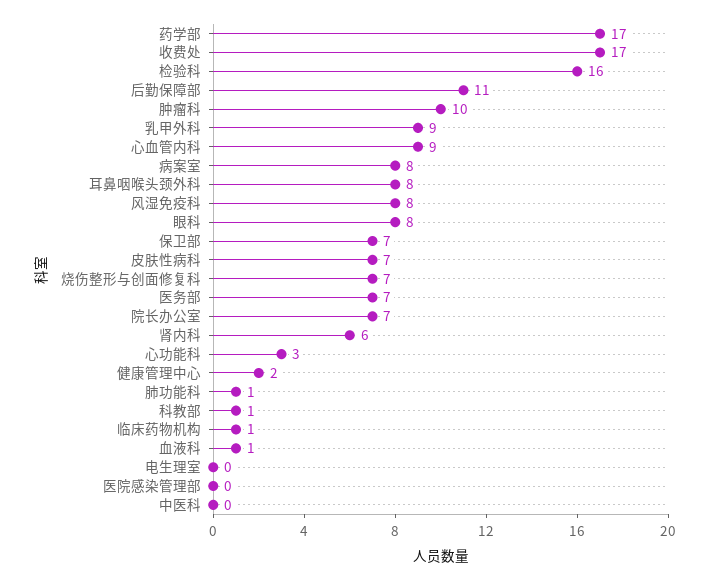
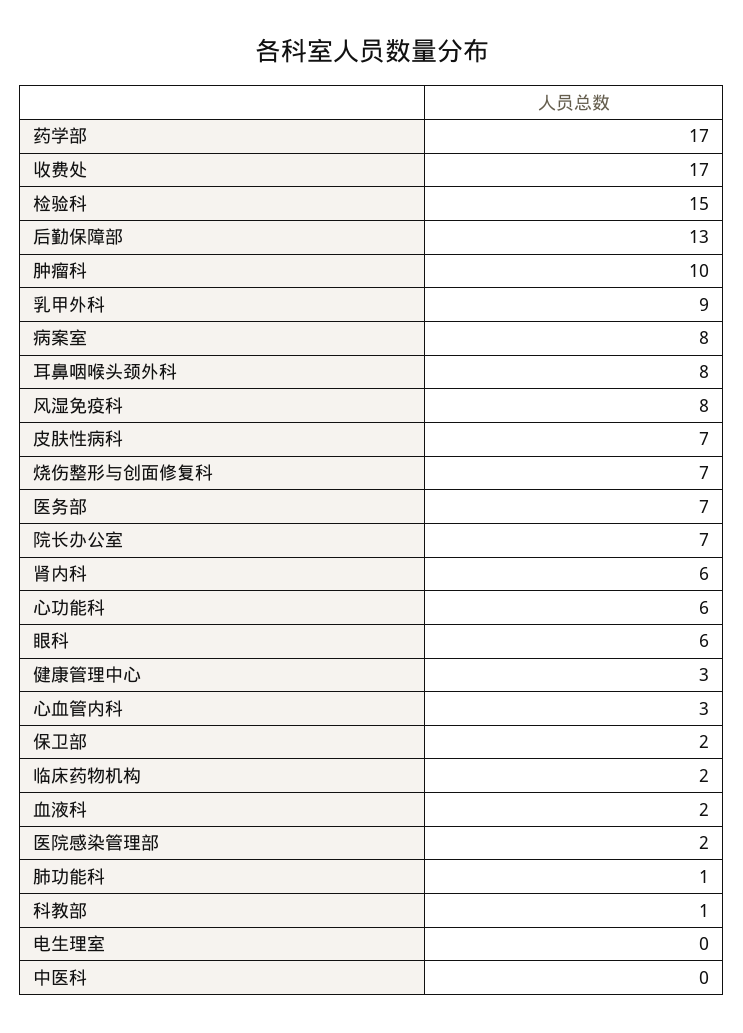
  {
    "药学部": 17,
    "收费处": 17,
-   "检验科": 16,
+   "检验科": 15,
-   "后勤保障部": 11,
+   "后勤保障部": 13,
    "肿瘤科": 10,
    "乳甲外科": 9,
-   "心血管内科": 9,
+   "心血管内科": 3,
    "病案室": 8,
    "耳鼻咽喉头颈外科": 8,
    "风湿免疫科": 8,
-   "眼科": 8,
+   "眼科": 6,
-   "保卫部": 7,
+   "保卫部": 2,
    "皮肤性病科": 7,
    "烧伤整形与创面修复科": 7,
    "医务部": 7,
    "院长办公室": 7,
    "肾内科": 6,
-   "心功能科": 3,
+   "心功能科": 6,
-   "健康管理中心": 2,
+   "健康管理中心": 3,
    "肺功能科": 1,
    "科教部": 1,
-   "临床药物机构": 1,
+   "临床药物机构": 2,
-   "血液科": 1,
+   "血液科": 2,
    "电生理室": 0,
-   "医院感染管理部": 0,
+   "医院感染管理部": 2,
    "中医科": 0
  }

